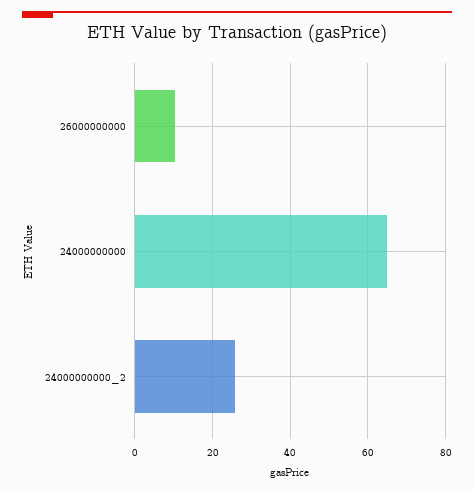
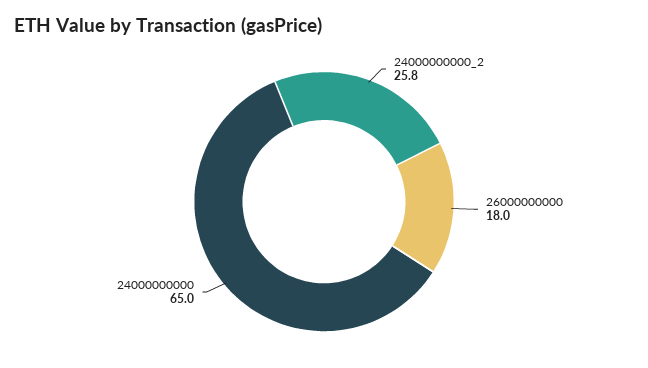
  {
-   "26000000000": 10,
+   "26000000000": 18,
    "24000000000": 65,
    "24000000000_2": 25.8
  }

